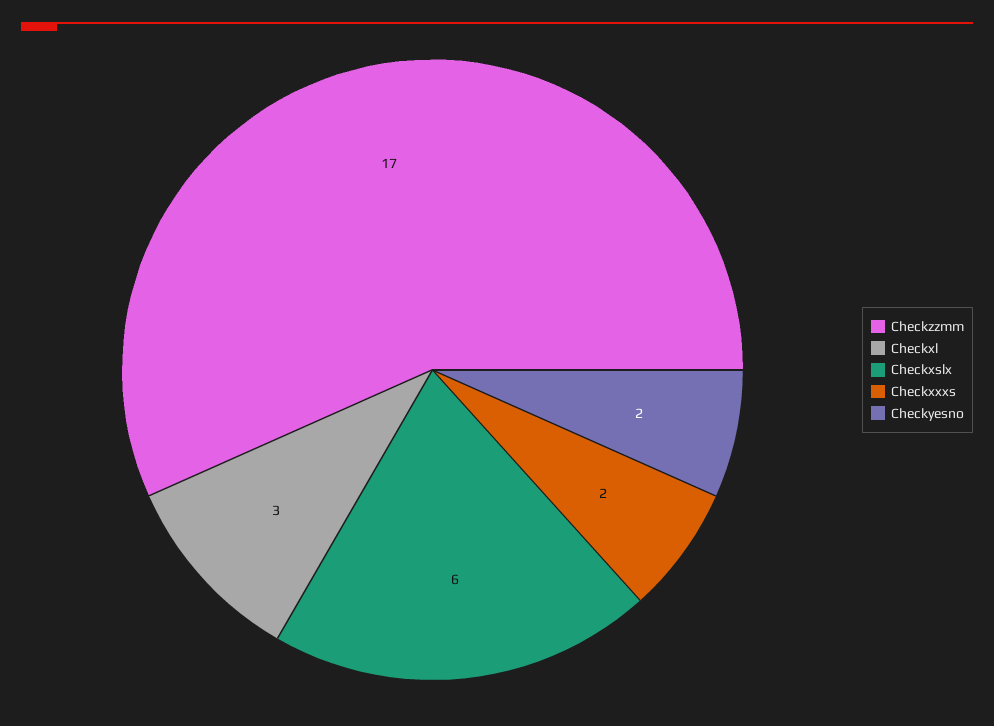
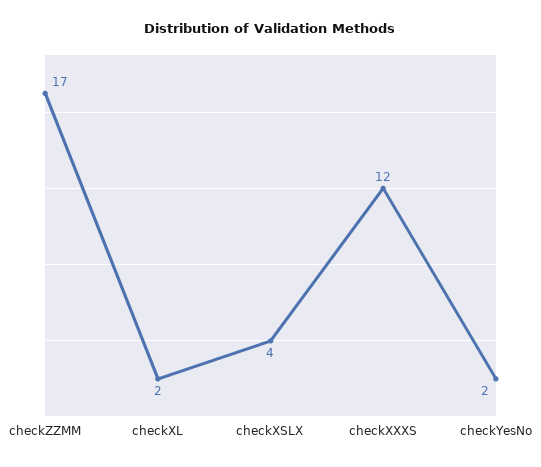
  {
    "Checkzzmm": 17,
-   "Checkxl": 3,
+   "Checkxl": 2,
-   "Checkxslx": 6,
+   "Checkxslx": 4,
-   "Checkxxxs": 2,
+   "Checkxxxs": 12,
    "Checkyesno": 2
  }

